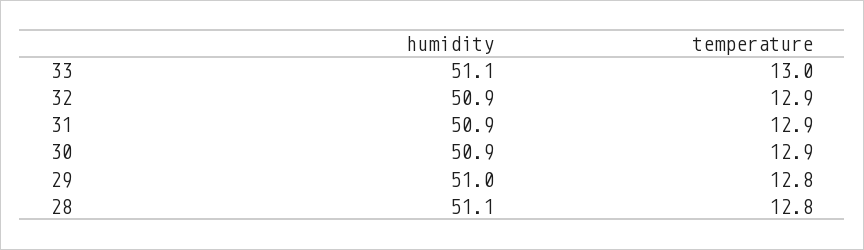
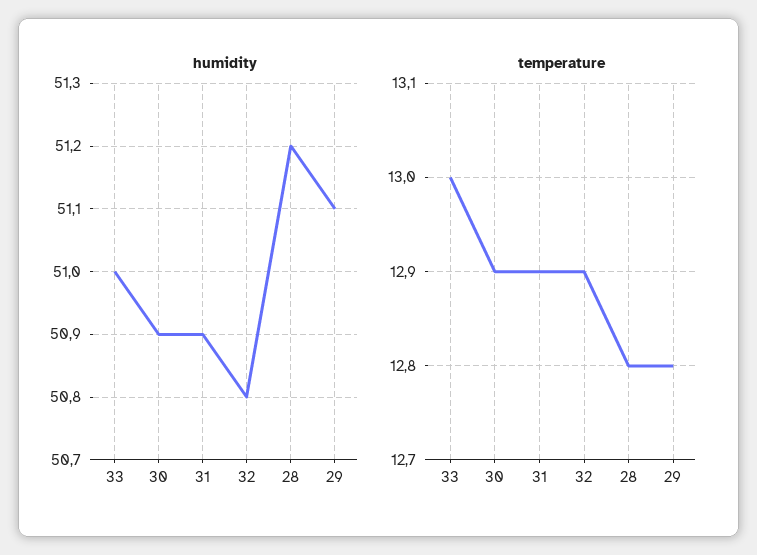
  {
    "humidity": {
-     "33": 51.1,
+     "33": 51,
-     "32": 50.9,
+     "32": 50.8,
      "31": 50.9,
      "30": 50.9,
-     "29": 51,
+     "29": 51.1,
-     "28": 51.1
+     "28": 51.2
    },
    "temperature": {
      "33": 13,
      "32": 12.9,
      "31": 12.9,
      "30": 12.9,
      "29": 12.8,
      "28": 12.8
    }
  }

